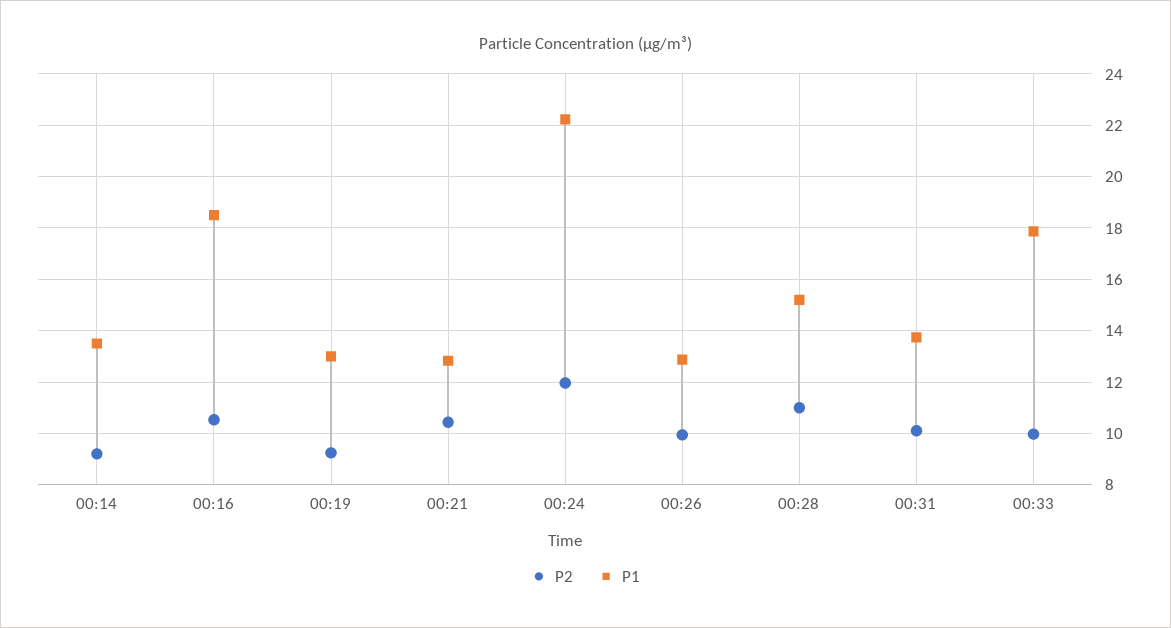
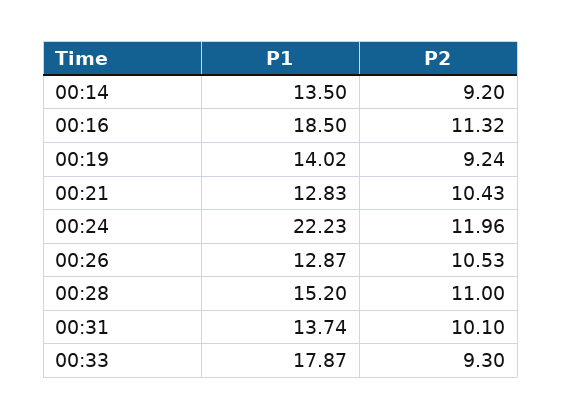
  {
    "P2": {
      "00:14": 9.2,
-     "00:16": 10.5,
+     "00:16": 11.32,
      "00:19": 9.24,
      "00:21": 10.43,
      "00:24": 11.96,
-     "00:26": 10,
+     "00:26": 10.53,
      "00:28": 11,
      "00:31": 10.1,
-     "00:33": 10
+     "00:33": 9.3
    },
    "P1": {
      "00:14": 13.5,
      "00:16": 18.5,
-     "00:19": 13,
+     "00:19": 14.02,
      "00:21": 12.83,
      "00:24": 22.23,
      "00:26": 12.87,
      "00:28": 15.2,
      "00:31": 13.74,
      "00:33": 17.87
    }
  }

